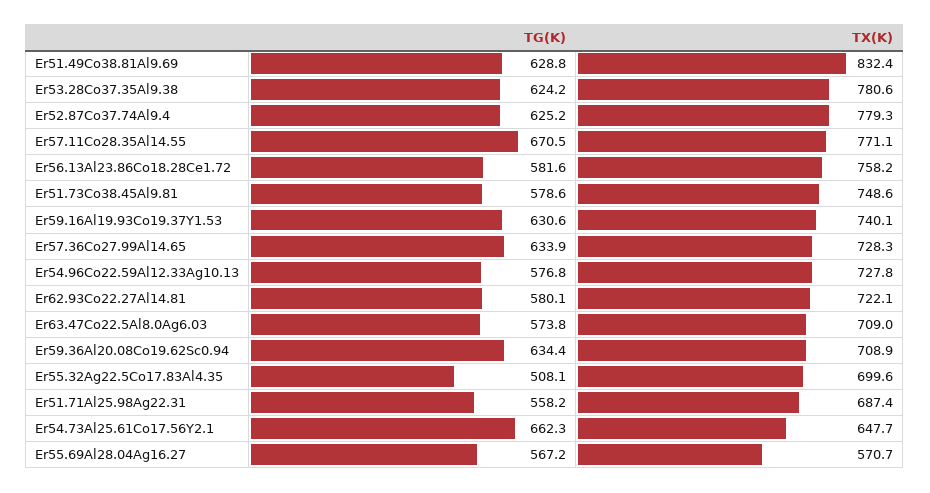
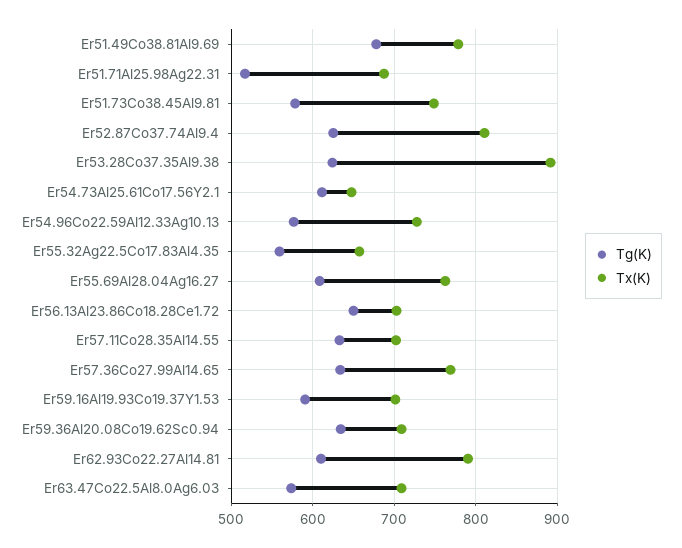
  {
    "TG(K)": {
-     "Er51.49Co38.81Al9.69": 628.8,
+     "Er51.49Co38.81Al9.69": 680,
      "Er53.28Co37.35Al9.38": 624.2,
      "Er52.87Co37.74Al9.4": 625.2,
-     "Er57.11Co28.35Al14.55": 670.5,
+     "Er57.11Co28.35Al14.55": 630,
-     "Er56.13Al23.86Co18.28Ce1.72": 581.6,
+     "Er56.13Al23.86Co18.28Ce1.72": 650,
      "Er51.73Co38.45Al9.81": 578.6,
-     "Er59.16Al19.93Co19.37Y1.53": 630.6,
+     "Er59.16Al19.93Co19.37Y1.53": 590,
      "Er57.36Co27.99Al14.65": 633.9,
      "Er54.96Co22.59Al12.33Ag10.13": 576.8,
-     "Er62.93Co22.27Al14.81": 580.1,
+     "Er62.93Co22.27Al14.81": 610,
      "Er63.47Co22.5Al8.0Ag6.03": 573.8,
      "Er59.36Al20.08Co19.62Sc0.94": 634.4,
-     "Er55.32Ag22.5Co17.83Al4.35": 508.1,
+     "Er55.32Ag22.5Co17.83Al4.35": 560,
-     "Er51.71Al25.98Ag22.31": 558.2,
+     "Er51.71Al25.98Ag22.31": 520,
-     "Er54.73Al25.61Co17.56Y2.1": 662.3,
+     "Er54.73Al25.61Co17.56Y2.1": 610,
-     "Er55.69Al28.04Ag16.27": 567.2
+     "Er55.69Al28.04Ag16.27": 610
    },
    "TX(K)": {
-     "Er51.49Co38.81Al9.69": 832.4,
+     "Er51.49Co38.81Al9.69": 780,
-     "Er53.28Co37.35Al9.38": 780.6,
+     "Er53.28Co37.35Al9.38": 890,
-     "Er52.87Co37.74Al9.4": 779.3,
+     "Er52.87Co37.74Al9.4": 810,
-     "Er57.11Co28.35Al14.55": 771.1,
+     "Er57.11Co28.35Al14.55": 700,
-     "Er56.13Al23.86Co18.28Ce1.72": 758.2,
+     "Er56.13Al23.86Co18.28Ce1.72": 700,
      "Er51.73Co38.45Al9.81": 748.6,
-     "Er59.16Al19.93Co19.37Y1.53": 740.1,
+     "Er59.16Al19.93Co19.37Y1.53": 700,
-     "Er57.36Co27.99Al14.65": 728.3,
+     "Er57.36Co27.99Al14.65": 770,
      "Er54.96Co22.59Al12.33Ag10.13": 727.8,
-     "Er62.93Co22.27Al14.81": 722.1,
+     "Er62.93Co22.27Al14.81": 790,
      "Er63.47Co22.5Al8.0Ag6.03": 709,
      "Er59.36Al20.08Co19.62Sc0.94": 708.9,
-     "Er55.32Ag22.5Co17.83Al4.35": 699.6,
+     "Er55.32Ag22.5Co17.83Al4.35": 660,
      "Er51.71Al25.98Ag22.31": 687.4,
      "Er54.73Al25.61Co17.56Y2.1": 647.7,
-     "Er55.69Al28.04Ag16.27": 570.7
+     "Er55.69Al28.04Ag16.27": 760
    }
  }

